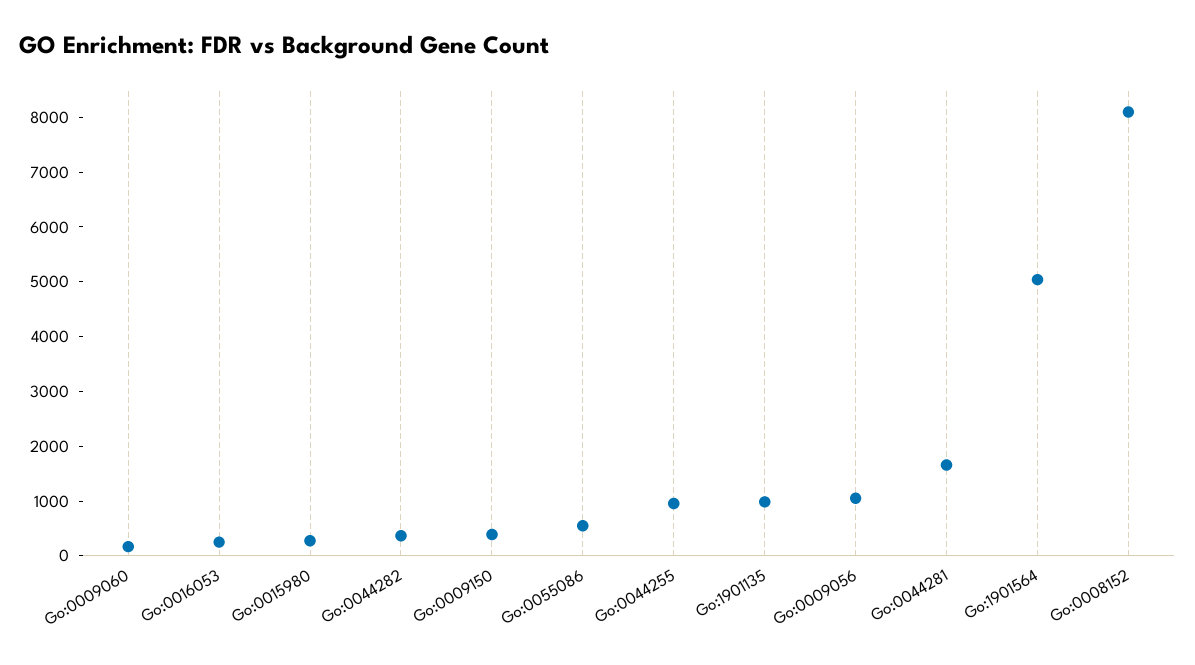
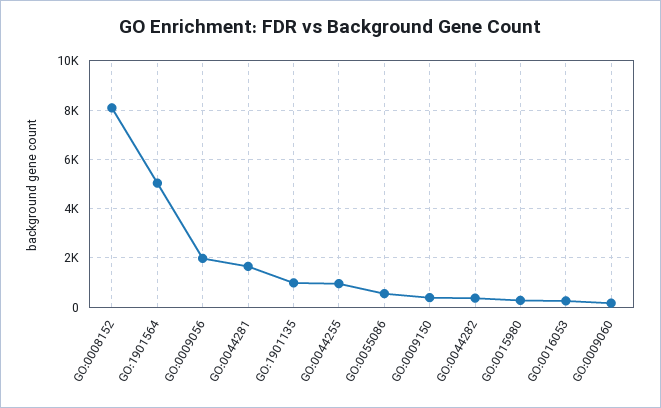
  {
    "Go:0009060": 200,
    "Go:0016053": 200,
    "Go:0015980": 200,
    "Go:0044282": 400,
    "Go:0009150": 400,
    "Go:0055086": 600,
    "Go:0044255": 1000,
    "Go:1901135": 1000,
-   "Go:0009056": 1000,
+   "Go:0009056": 2000,
    "Go:0044281": 1600,
    "Go:1901564": 5000,
    "Go:0008152": 8000
  }

